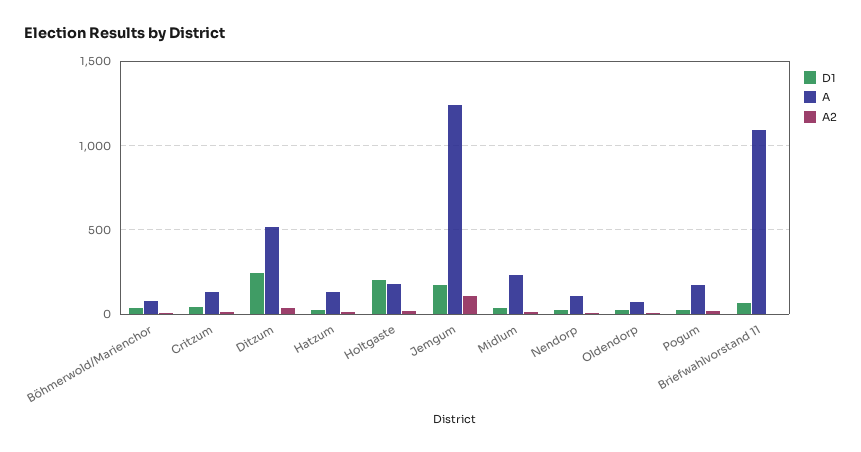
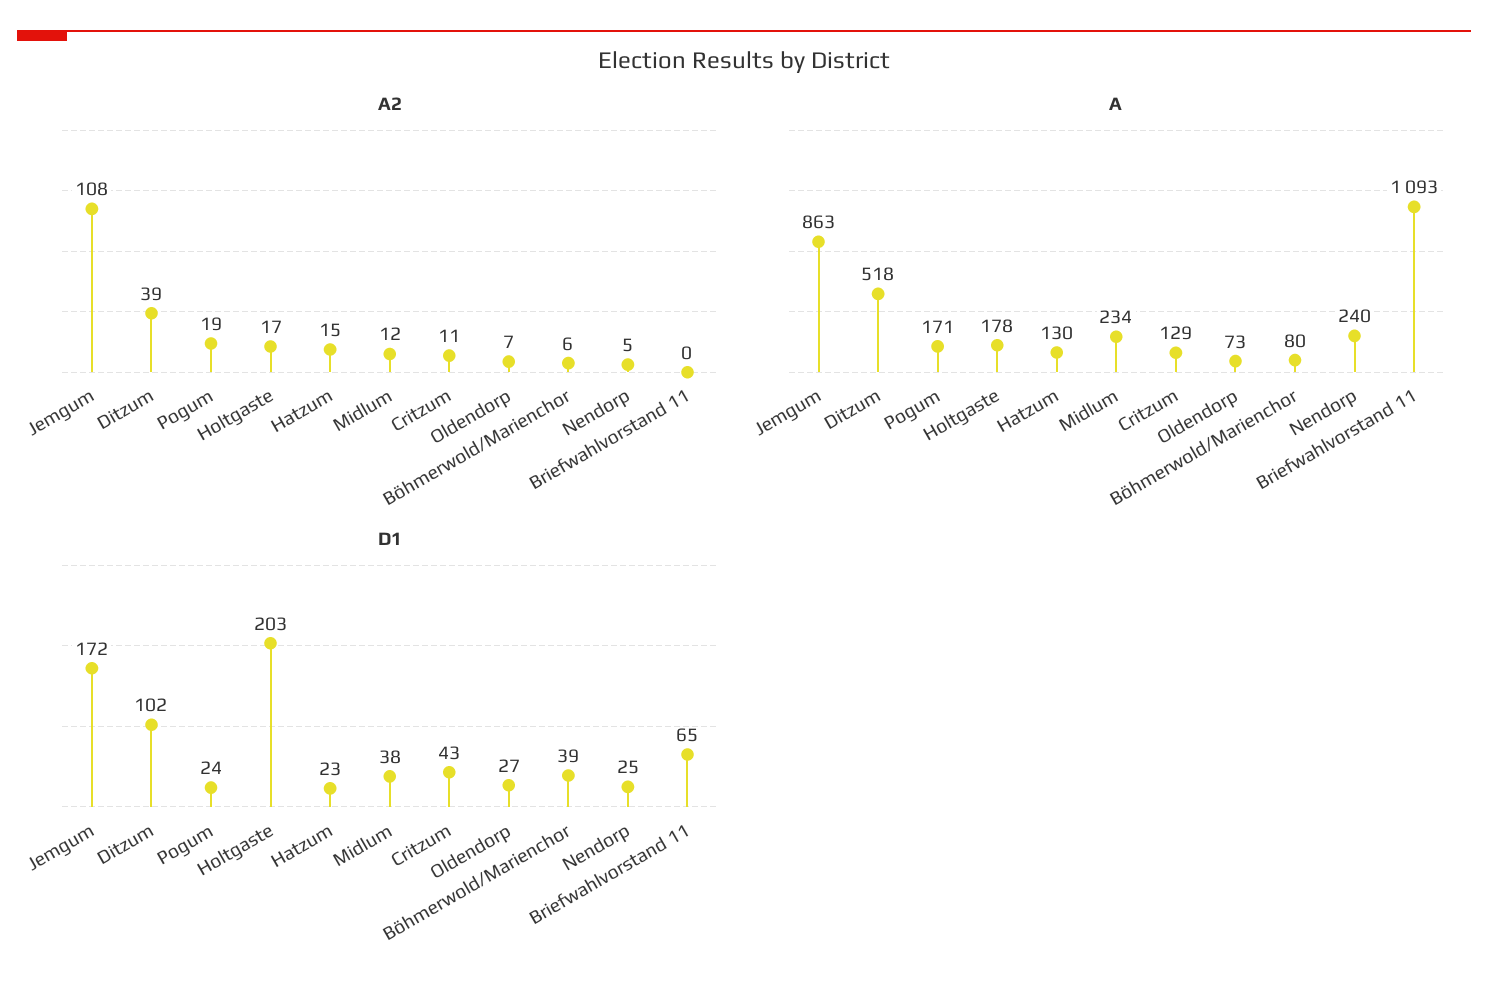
  {
    "D1": {
      "Böhmerwold/Marienchor": 39,
      "Critzum": 43,
-     "Ditzum": 250,
+     "Ditzum": 102,
      "Hatzum": 23,
      "Holtgaste": 203,
      "Jemgum": 172,
      "Midlum": 38,
      "Nendorp": 25,
      "Oldendorp": 27,
      "Pogum": 24,
      "Briefwahlvorstand 11": 65
    },
    "A": {
      "Böhmerwold/Marienchor": 80,
      "Critzum": 129,
      "Ditzum": 518,
      "Hatzum": 130,
      "Holtgaste": 178,
-     "Jemgum": 1250,
+     "Jemgum": 863,
      "Midlum": 234,
-     "Nendorp": 100,
+     "Nendorp": 240,
      "Oldendorp": 73,
      "Pogum": 171,
      "Briefwahlvorstand 11": 1093
    },
    "A2": {
      "Böhmerwold/Marienchor": 6,
      "Critzum": 11,
      "Ditzum": 39,
      "Hatzum": 15,
      "Holtgaste": 17,
      "Jemgum": 108,
      "Midlum": 12,
      "Nendorp": 5,
      "Oldendorp": 7,
      "Pogum": 19,
      "Briefwahlvorstand 11": 0
    }
  }

